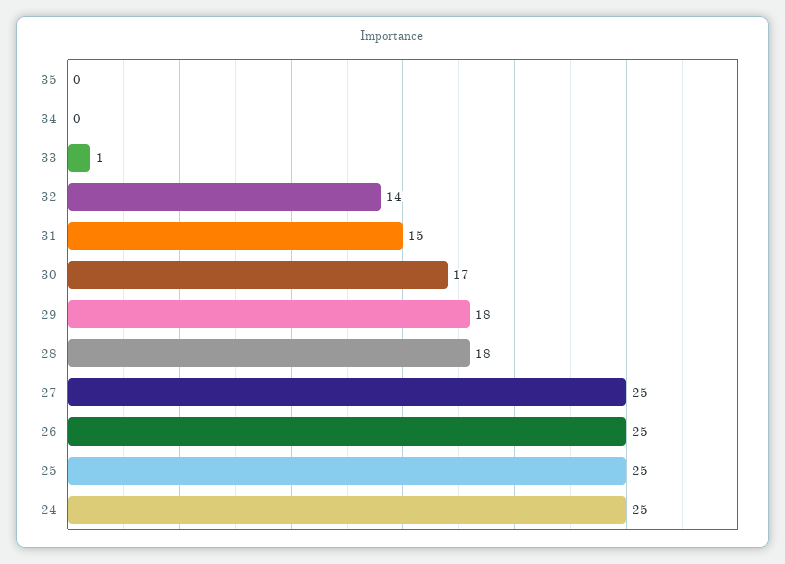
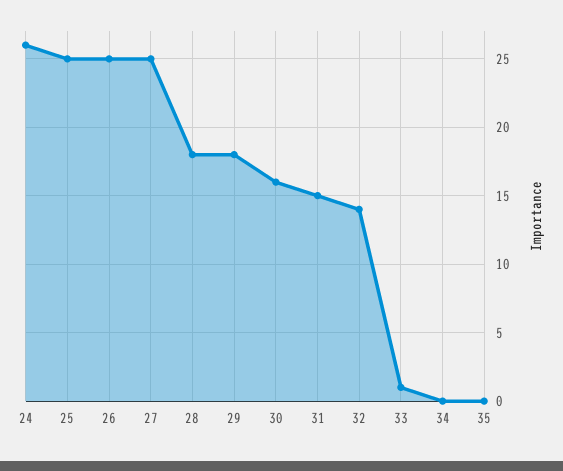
  {
    "35": 0,
    "34": 0,
    "33": 1,
    "32": 14,
    "31": 15,
-   "30": 17,
+   "30": 16,
    "29": 18,
    "28": 18,
    "27": 25,
    "26": 25,
    "25": 25,
-   "24": 25
+   "24": 26
  }

